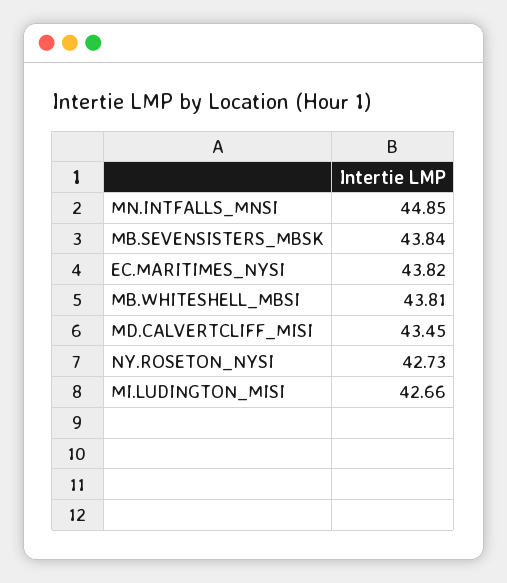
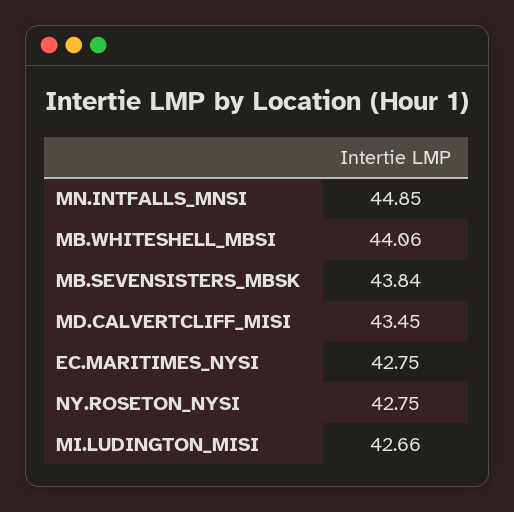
  {
    "MN.INTFALLS_MNSI": 44.85,
    "MB.SEVENSISTERS_MBSK": 43.84,
-   "EC.MARITIMES_NYSI": 43.82,
+   "EC.MARITIMES_NYSI": 42.75,
-   "MB.WHITESHELL_MBSI": 43.81,
+   "MB.WHITESHELL_MBSI": 44.06,
    "MD.CALVERTCLIFF_MISI": 43.45,
-   "NY.ROSETON_NYSI": 42.73,
+   "NY.ROSETON_NYSI": 42.75,
    "MI.LUDINGTON_MISI": 42.66
  }

